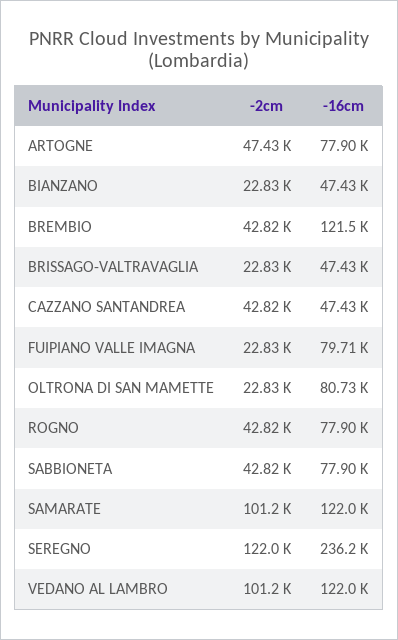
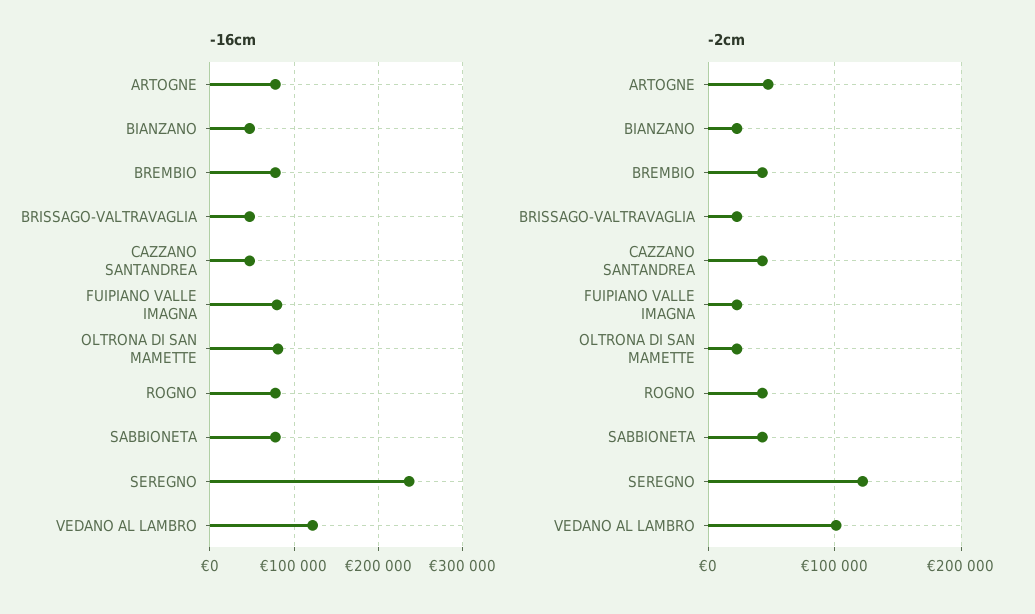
  {
    "-2cm": {
      "ARTOGNE": 47430,
      "BIANZANO": 22830,
      "BREMBIO": 42820,
      "BRISSAGO-VALTRAVAGLIA": 22830,
      "CAZZANO SANTANDREA": 42820,
      "FUIPIANO VALLE IMAGNA": 22830,
      "OLTRONA DI SAN MAMETTE": 22830,
      "ROGNO": 42820,
      "SABBIONETA": 42820,
-     "SAMARATE": 101200,
      "SEREGNO": 122000,
      "VEDANO AL LAMBRO": 101200
    },
    "-16cm": {
      "ARTOGNE": 77900,
      "BIANZANO": 47430,
-     "BREMBIO": 121500,
+     "BREMBIO": 80000,
      "BRISSAGO-VALTRAVAGLIA": 47430,
      "CAZZANO SANTANDREA": 47430,
      "FUIPIANO VALLE IMAGNA": 79710,
      "OLTRONA DI SAN MAMETTE": 80730,
      "ROGNO": 77900,
      "SABBIONETA": 77900,
-     "SAMARATE": 122000,
      "SEREGNO": 236200,
      "VEDANO AL LAMBRO": 122000
    }
  }

